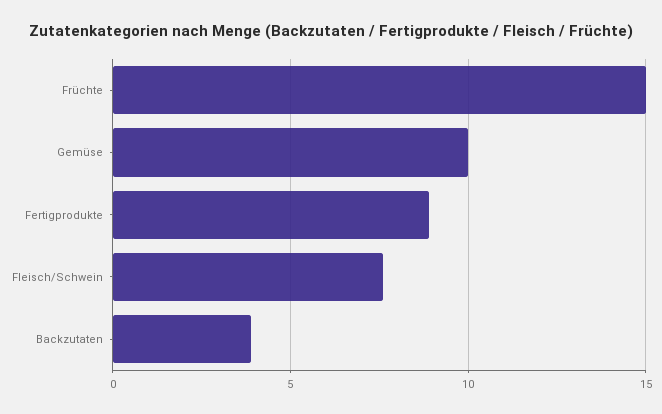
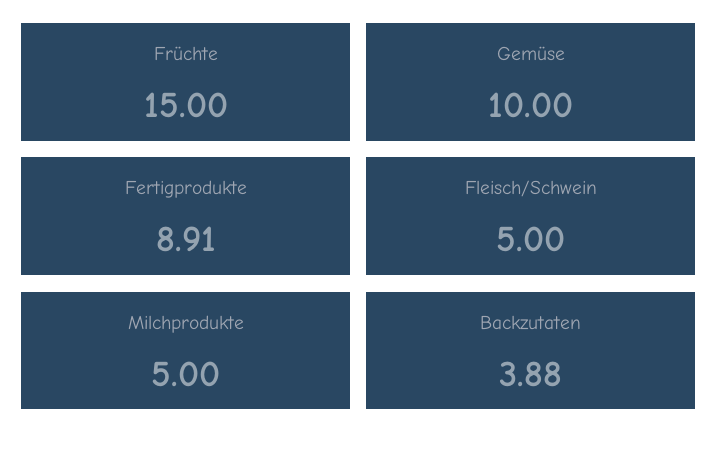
  {
    "Früchte": 15,
    "Gemüse": 10,
    "Fertigprodukte": 8.91,
-   "Fleisch/Schwein": 7.5,
+   "Fleisch/Schwein": 5,
-   "Backzutaten": 3.88
+   "Backzutaten": 3.88,
+   "Milchprodukte": 5
  }

